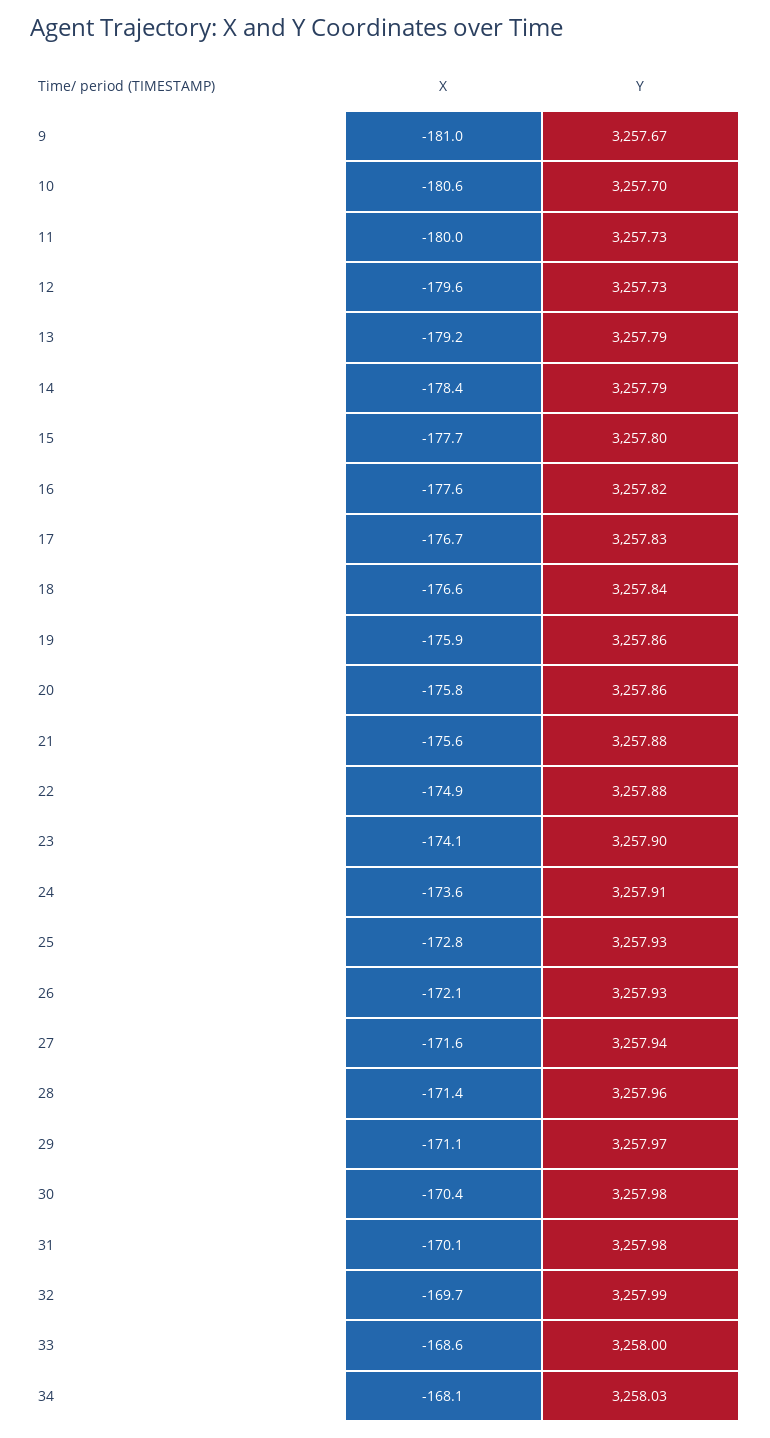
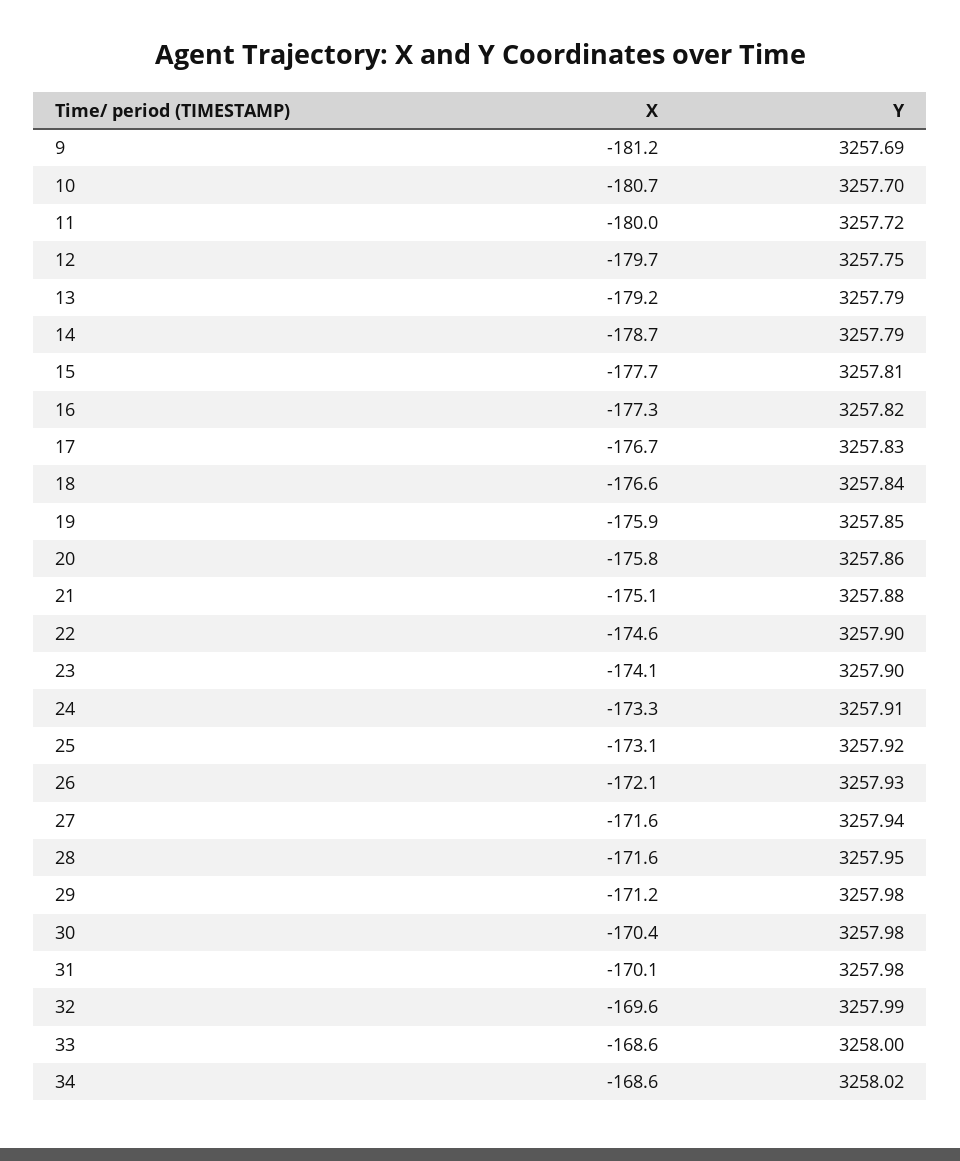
  {
    "X": {
-     "9": -181,
+     "9": -181.2,
-     "10": -180.6,
+     "10": -180.7,
      "11": -180,
-     "12": -179.6,
+     "12": -179.7,
      "13": -179.2,
-     "14": -178.4,
+     "14": -178.7,
      "15": -177.7,
-     "16": -177.6,
+     "16": -177.3,
      "17": -176.7,
      "18": -176.6,
      "19": -175.9,
      "20": -175.8,
-     "21": -175.6,
+     "21": -175.1,
-     "22": -174.9,
+     "22": -174.6,
      "23": -174.1,
-     "24": -173.6,
+     "24": -173.3,
-     "25": -172.8,
+     "25": -173.1,
      "26": -172.1,
      "27": -171.6,
-     "28": -171.4,
+     "28": -171.6,
-     "29": -171.1,
+     "29": -171.2,
      "30": -170.4,
      "31": -170.1,
-     "32": -169.7,
+     "32": -169.6,
      "33": -168.6,
-     "34": -168.1
+     "34": -168.6
    },
    "Y": {
-     "9": 3257.67,
+     "9": 3257.69,
      "10": 3257.7,
-     "11": 3257.73,
+     "11": 3257.72,
-     "12": 3257.73,
+     "12": 3257.75,
      "13": 3257.79,
      "14": 3257.79,
-     "15": 3257.8,
+     "15": 3257.81,
      "16": 3257.82,
      "17": 3257.83,
      "18": 3257.84,
-     "19": 3257.86,
+     "19": 3257.85,
      "20": 3257.86,
      "21": 3257.88,
-     "22": 3257.88,
+     "22": 3257.9,
      "23": 3257.9,
      "24": 3257.91,
-     "25": 3257.93,
+     "25": 3257.92,
      "26": 3257.93,
      "27": 3257.94,
-     "28": 3257.96,
+     "28": 3257.95,
-     "29": 3257.97,
+     "29": 3257.98,
      "30": 3257.98,
      "31": 3257.98,
      "32": 3257.99,
      "33": 3258,
-     "34": 3258.03
+     "34": 3258.02
    }
  }

